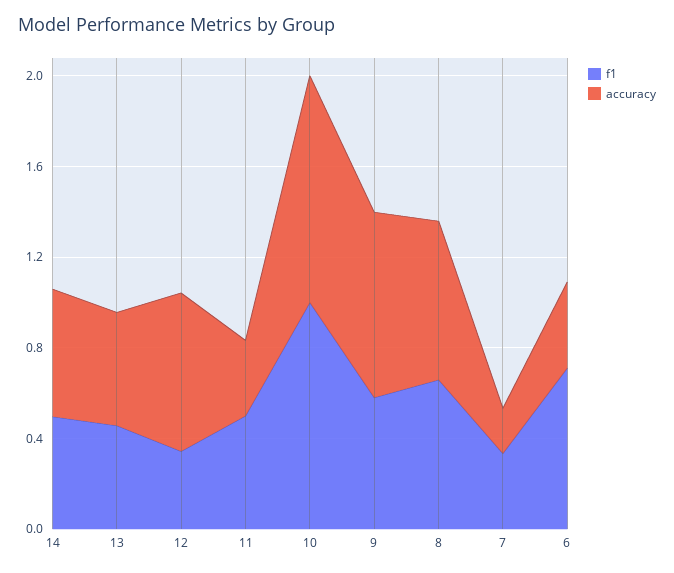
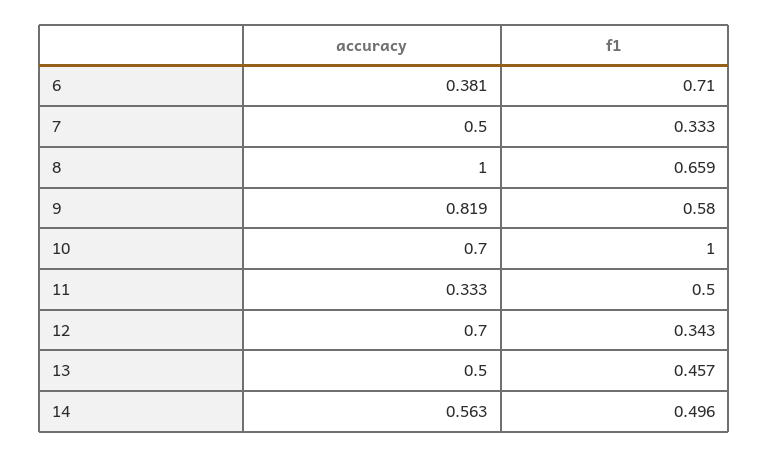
  {
    "f1": {
      "14": 0.496,
      "13": 0.457,
      "12": 0.343,
      "11": 0.5,
      "10": 1,
      "9": 0.58,
      "8": 0.659,
      "7": 0.333,
      "6": 0.71
    },
    "accuracy": {
      "14": 0.563,
      "13": 0.5,
      "12": 0.7,
      "11": 0.333,
-     "10": 1,
+     "10": 0.7,
      "9": 0.819,
-     "8": 0.7,
+     "8": 1,
-     "7": 0.2,
+     "7": 0.5,
      "6": 0.381
    }
  }

